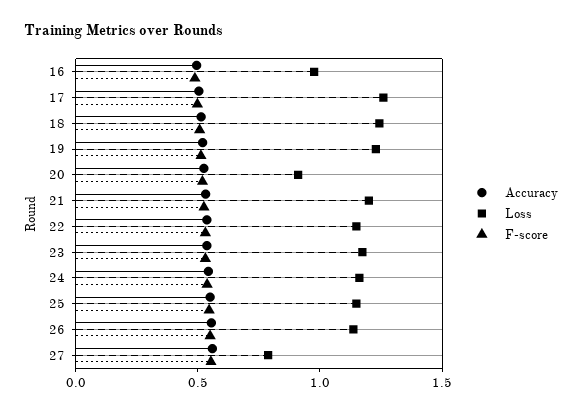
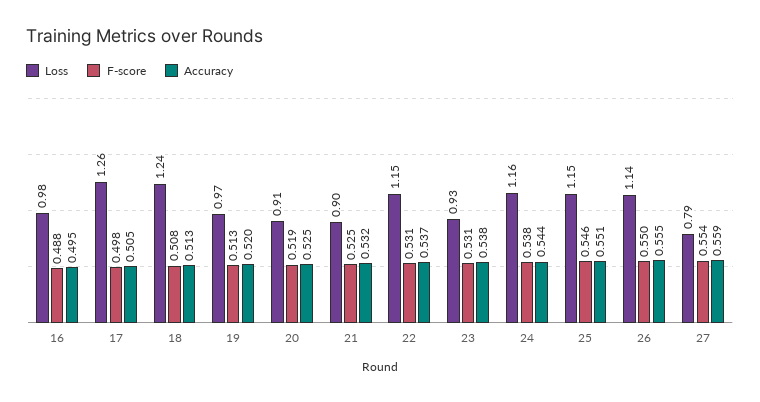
  {
    "Accuracy": {
      "16": 0.495,
      "17": 0.505,
      "18": 0.513,
      "19": 0.52,
      "20": 0.525,
      "21": 0.532,
      "22": 0.537,
      "23": 0.538,
      "24": 0.544,
      "25": 0.551,
      "26": 0.555,
      "27": 0.559
    },
    "Loss": {
      "16": 0.98,
      "17": 1.26,
      "18": 1.24,
-     "19": 1.2,
+     "19": 0.97,
      "20": 0.91,
-     "21": 1.2,
+     "21": 0.9,
      "22": 1.15,
-     "23": 1.2,
+     "23": 0.93,
      "24": 1.16,
      "25": 1.15,
      "26": 1.14,
      "27": 0.79
    },
    "F-score": {
      "16": 0.488,
      "17": 0.498,
      "18": 0.508,
      "19": 0.513,
      "20": 0.519,
      "21": 0.525,
      "22": 0.531,
      "23": 0.531,
      "24": 0.538,
      "25": 0.546,
      "26": 0.55,
      "27": 0.554
    }
  }

